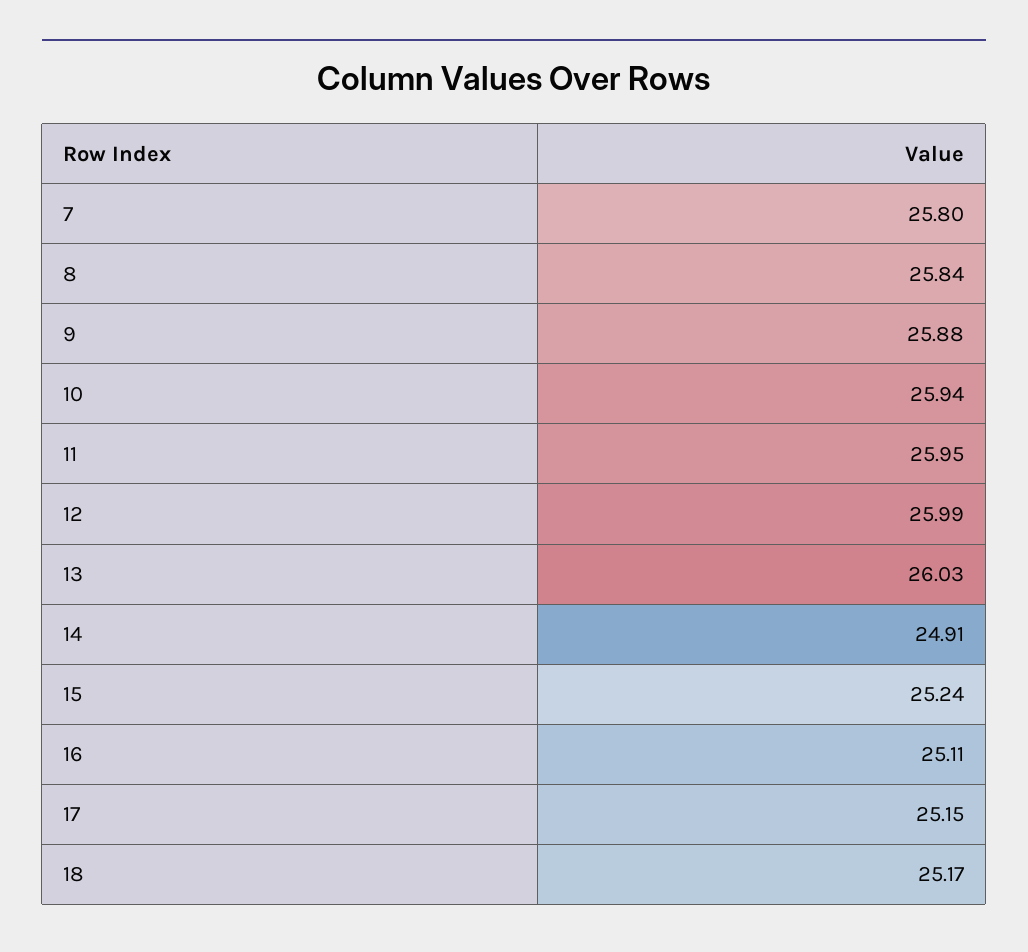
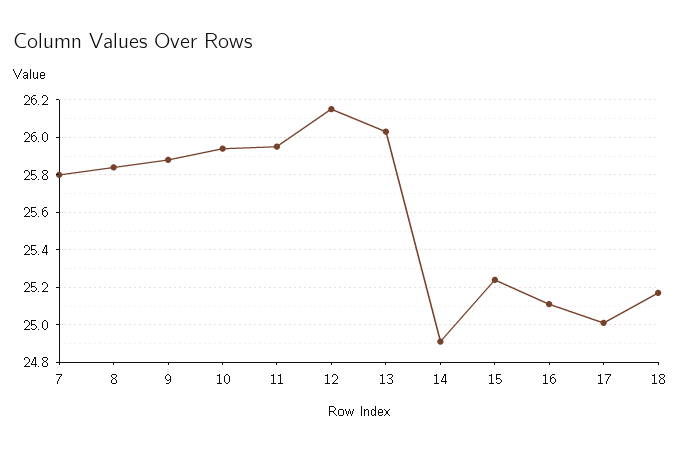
  {
    "7": 25.8,
    "8": 25.84,
    "9": 25.88,
    "10": 25.94,
    "11": 25.95,
-   "12": 25.99,
+   "12": 26.15,
    "13": 26.03,
    "14": 24.91,
    "15": 25.24,
    "16": 25.11,
-   "17": 25.15,
+   "17": 25,
    "18": 25.17
  }

